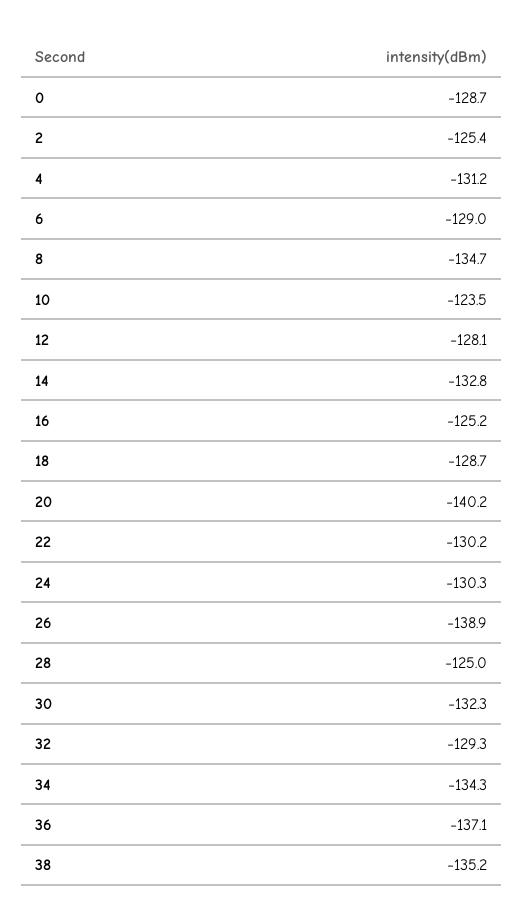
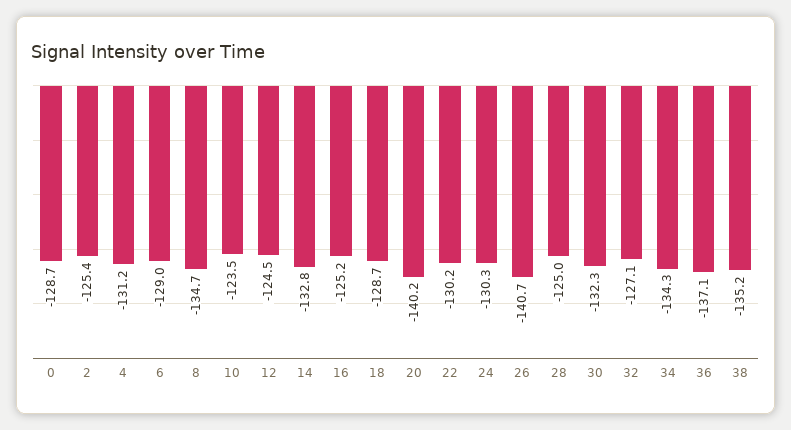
  {
    "0": -128.7,
    "2": -125.4,
    "4": -131.2,
    "6": -129,
    "8": -134.7,
    "10": -123.5,
-   "12": -128.1,
+   "12": -124.5,
    "14": -132.8,
    "16": -125.2,
    "18": -128.7,
    "20": -140.2,
    "22": -130.2,
    "24": -130.3,
-   "26": -138.9,
+   "26": -140.7,
    "28": -125,
    "30": -132.3,
-   "32": -129.3,
+   "32": -127.1,
    "34": -134.3,
    "36": -137.1,
    "38": -135.2
  }

